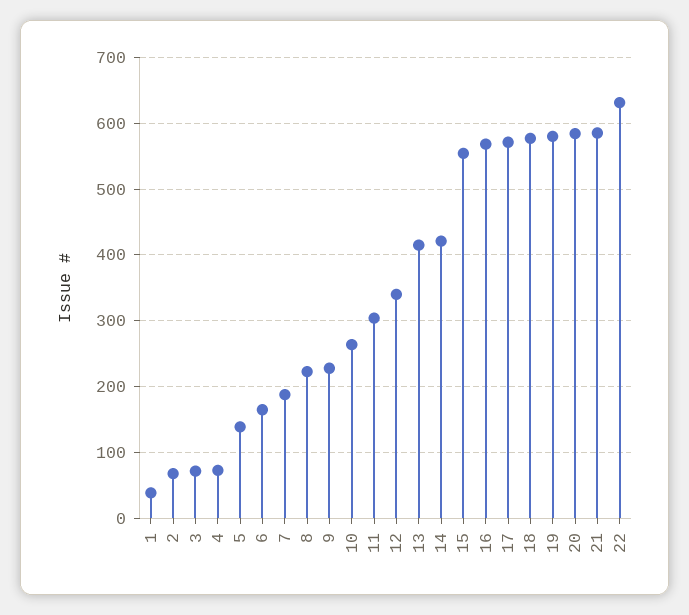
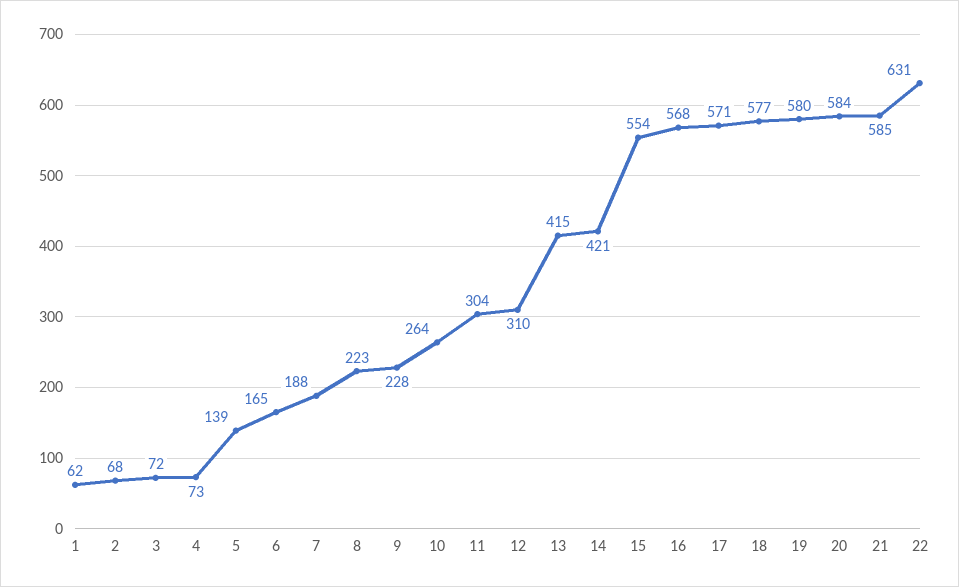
  {
-   "1": 40,
+   "1": 62,
    "2": 68,
    "3": 72,
    "4": 73,
    "5": 139,
    "6": 165,
    "7": 188,
    "8": 223,
    "9": 228,
    "10": 264,
    "11": 304,
-   "12": 340,
+   "12": 310,
    "13": 415,
    "14": 421,
    "15": 554,
    "16": 568,
    "17": 571,
    "18": 577,
    "19": 580,
    "20": 584,
    "21": 585,
    "22": 631
  }

